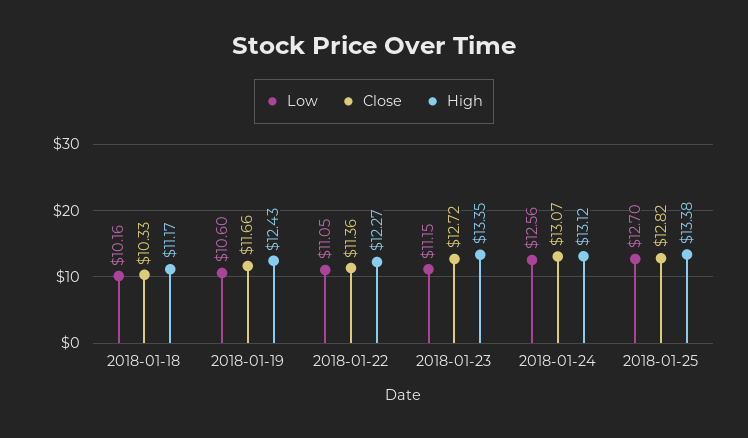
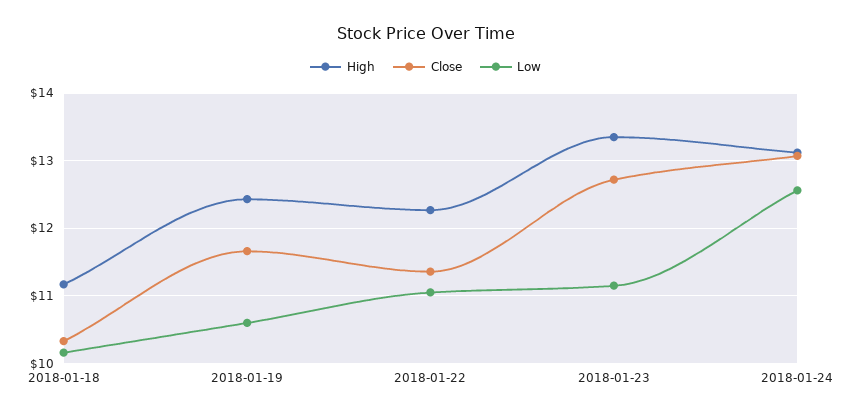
  {
    "Low": {
      "2018-01-18": 10.16,
      "2018-01-19": 10.6,
      "2018-01-22": 11.05,
      "2018-01-23": 11.15,
-     "2018-01-24": 12.56,
+     "2018-01-24": 12.56
-     "2018-01-25": 12.7
    },
    "Close": {
      "2018-01-18": 10.33,
      "2018-01-19": 11.66,
      "2018-01-22": 11.36,
      "2018-01-23": 12.72,
-     "2018-01-24": 13.07,
+     "2018-01-24": 13.07
-     "2018-01-25": 12.82
    },
    "High": {
      "2018-01-18": 11.17,
      "2018-01-19": 12.43,
      "2018-01-22": 12.27,
      "2018-01-23": 13.35,
-     "2018-01-24": 13.12,
+     "2018-01-24": 13.12
-     "2018-01-25": 13.38
    }
  }

